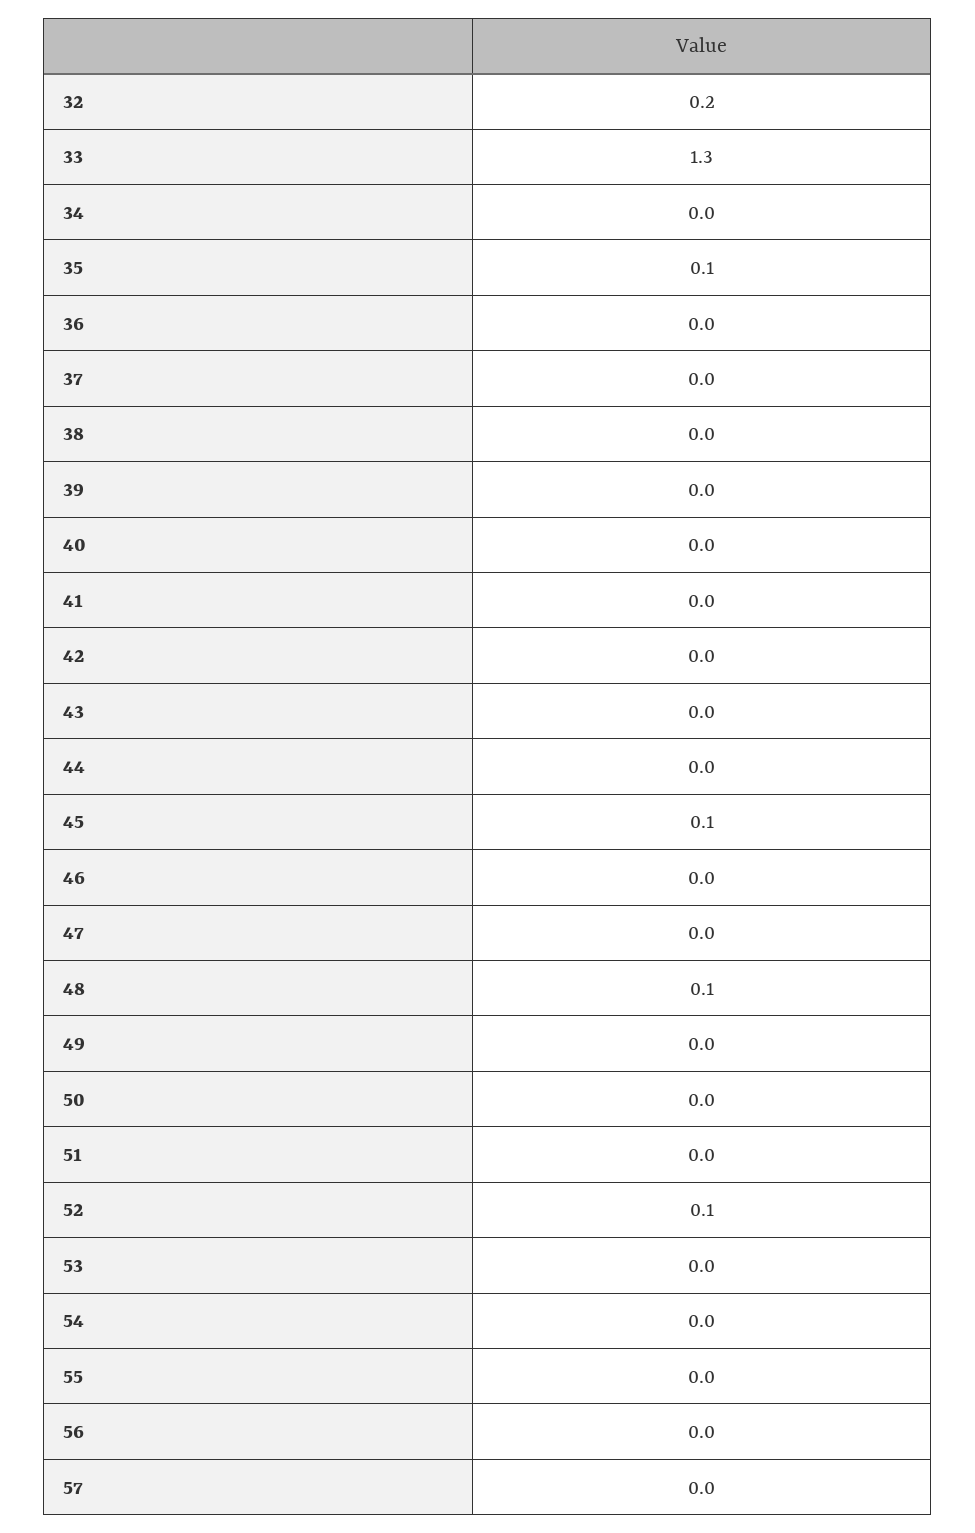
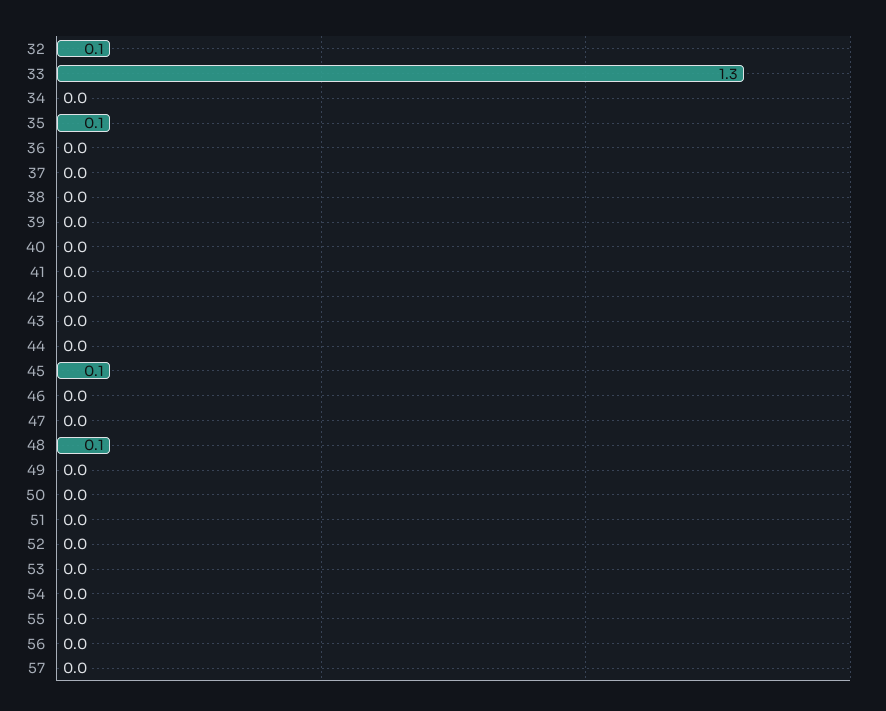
  {
-   "32": 0.2,
+   "32": 0.1,
    "33": 1.3,
    "34": 0,
    "35": 0.1,
    "36": 0,
    "37": 0,
    "38": 0,
    "39": 0,
    "40": 0,
    "41": 0,
    "42": 0,
    "43": 0,
    "44": 0,
    "45": 0.1,
    "46": 0,
    "47": 0,
    "48": 0.1,
    "49": 0,
    "50": 0,
    "51": 0,
-   "52": 0.1,
+   "52": 0,
    "53": 0,
    "54": 0,
    "55": 0,
    "56": 0,
    "57": 0
  }

